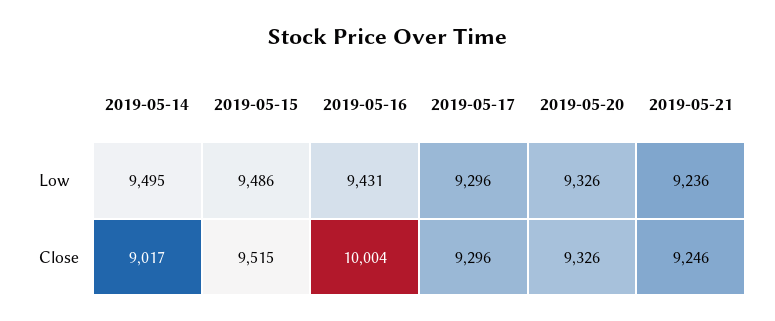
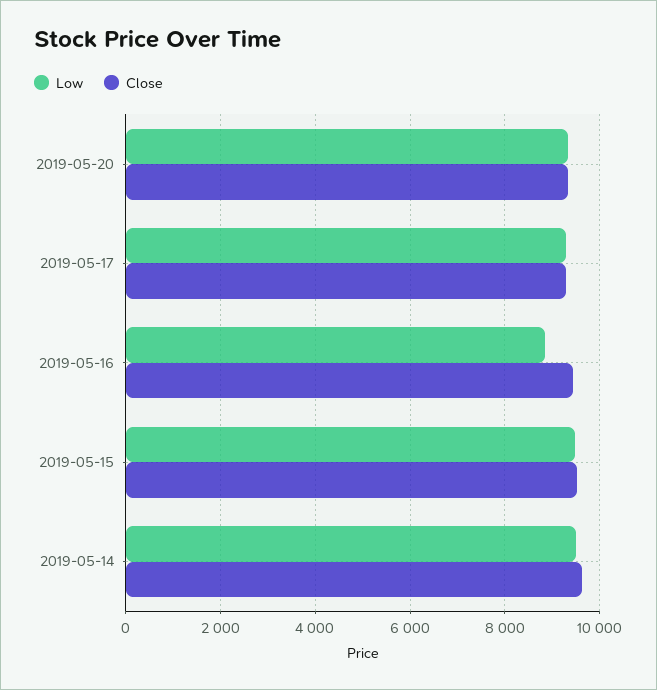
  {
    "Low": {
      "2019-05-14": 9495,
      "2019-05-15": 9486,
-     "2019-05-16": 9431,
+     "2019-05-16": 8800,
      "2019-05-17": 9296,
-     "2019-05-20": 9326,
+     "2019-05-20": 9326
-     "2019-05-21": 9236
    },
    "Close": {
-     "2019-05-14": 9017,
+     "2019-05-14": 9600,
      "2019-05-15": 9515,
-     "2019-05-16": 10004,
+     "2019-05-16": 9400,
      "2019-05-17": 9296,
-     "2019-05-20": 9326,
+     "2019-05-20": 9326
-     "2019-05-21": 9246
    }
  }

